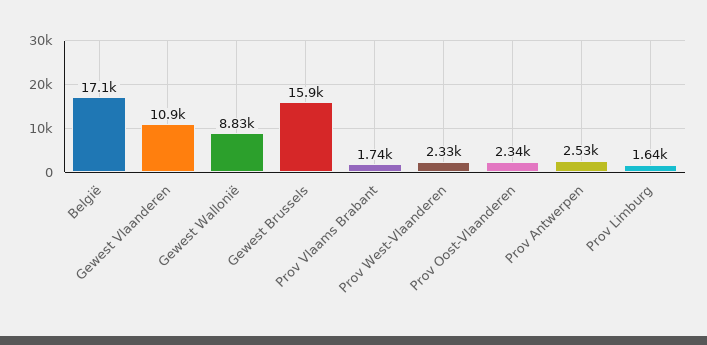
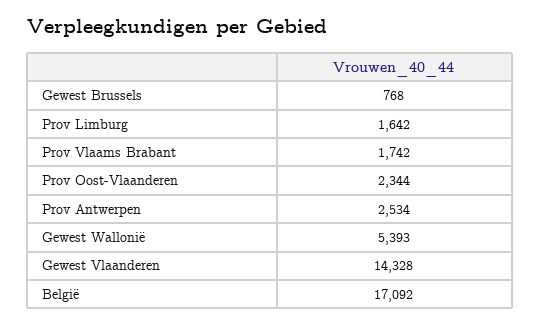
  {
    "België": 17092,
-   "Gewest Vlaanderen": 10900,
+   "Gewest Vlaanderen": 14328,
-   "Gewest Wallonië": 8830,
+   "Gewest Wallonië": 5393,
-   "Gewest Brussels": 15900,
+   "Gewest Brussels": 768,
    "Prov Vlaams Brabant": 1742,
-   "Prov West-Vlaanderen": 2330,
    "Prov Oost-Vlaanderen": 2344,
    "Prov Antwerpen": 2534,
    "Prov Limburg": 1642
  }

